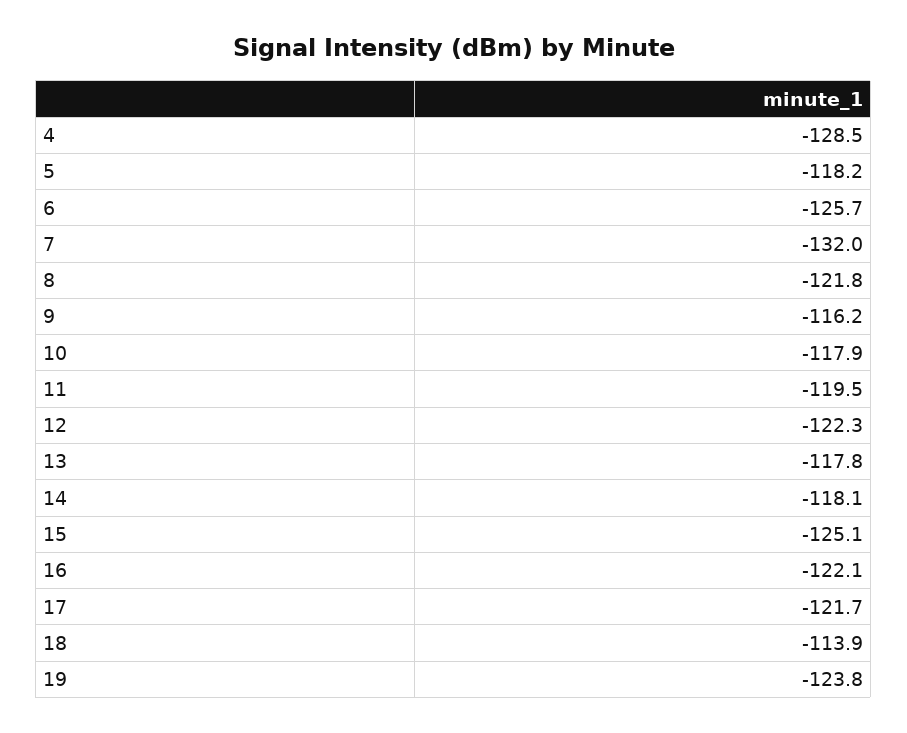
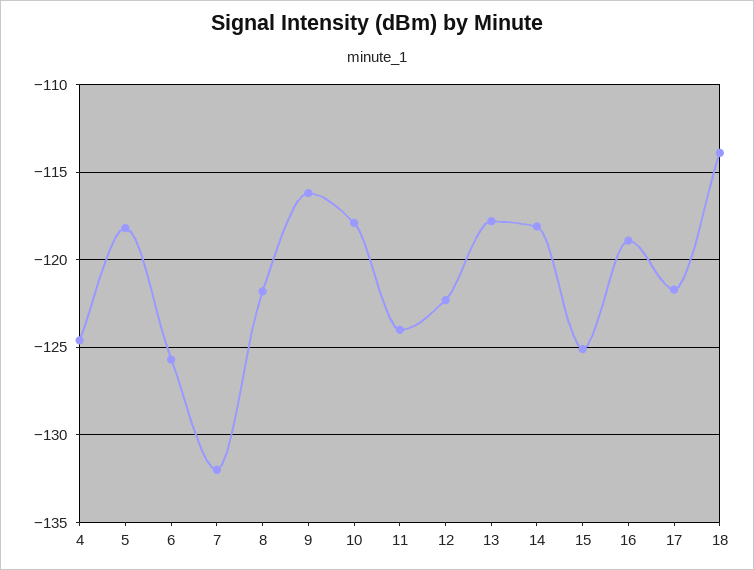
  {
-   "4": -128.5,
+   "4": -124.5,
    "5": -118.2,
    "6": -125.7,
    "7": -132,
    "8": -121.8,
    "9": -116.2,
    "10": -117.9,
-   "11": -119.5,
+   "11": -124,
    "12": -122.3,
    "13": -117.8,
    "14": -118.1,
    "15": -125.1,
-   "16": -122.1,
+   "16": -119,
    "17": -121.7,
-   "18": -113.9,
+   "18": -113.9
-   "19": -123.8
  }

